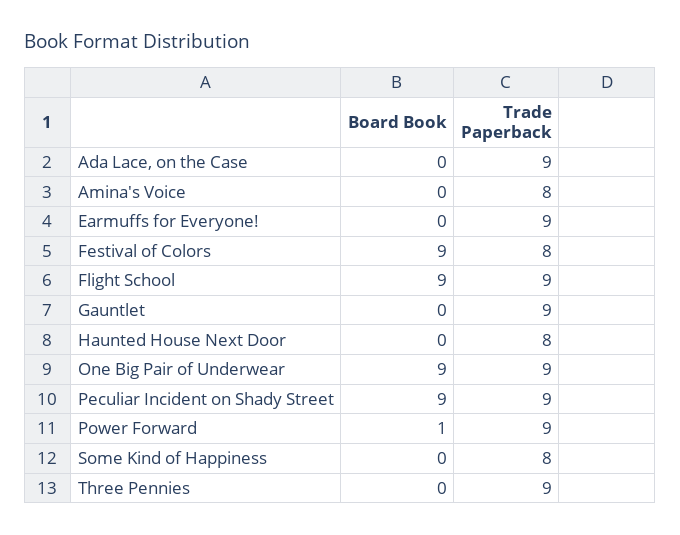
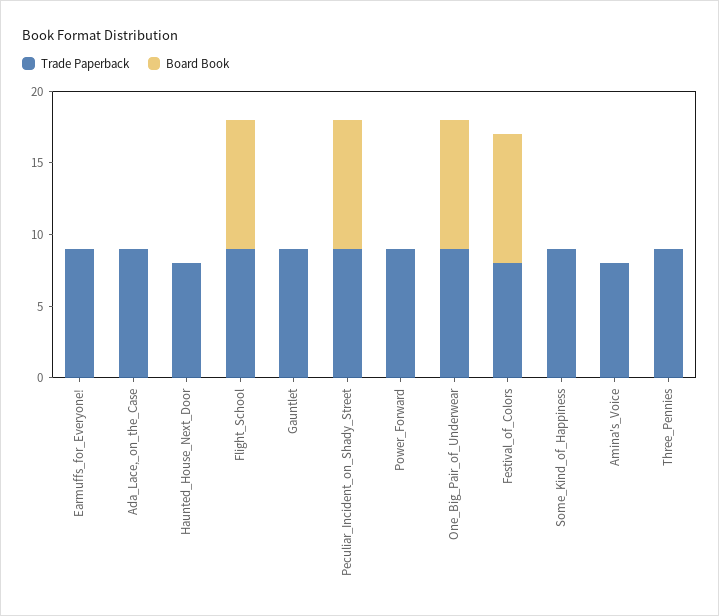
  {
    "Board Book": {
      "Ada Lace, on the Case": 0,
      "Amina's Voice": 0,
      "Earmuffs for Everyone!": 0,
      "Festival of Colors": 9,
      "Flight School": 9,
      "Gauntlet": 0,
      "Haunted House Next Door": 0,
      "One Big Pair of Underwear": 9,
      "Peculiar Incident on Shady Street": 9,
-     "Power Forward": 1,
+     "Power Forward": 0,
      "Some Kind of Happiness": 0,
      "Three Pennies": 0
    },
    "Trade Paperback": {
      "Ada Lace, on the Case": 9,
      "Amina's Voice": 8,
      "Earmuffs for Everyone!": 9,
      "Festival of Colors": 8,
      "Flight School": 9,
      "Gauntlet": 9,
      "Haunted House Next Door": 8,
      "One Big Pair of Underwear": 9,
      "Peculiar Incident on Shady Street": 9,
      "Power Forward": 9,
-     "Some Kind of Happiness": 8,
+     "Some Kind of Happiness": 9,
      "Three Pennies": 9
    }
  }

